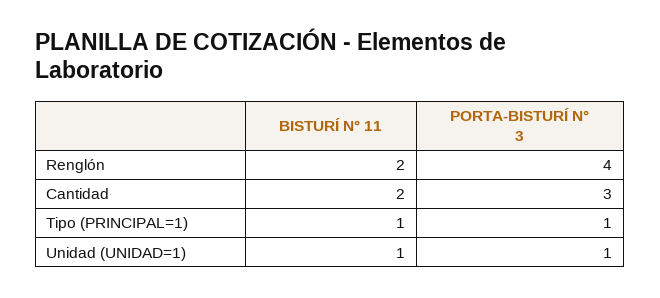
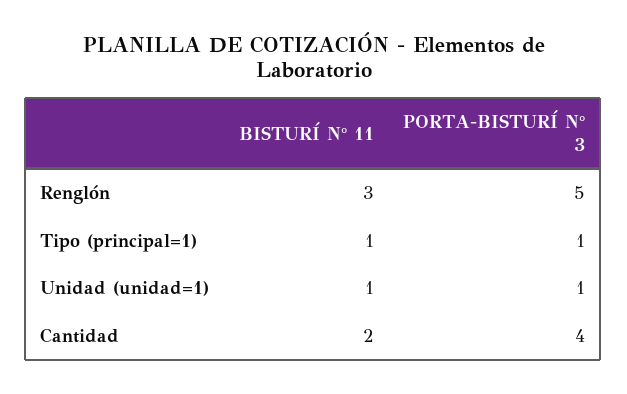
  {
    "BISTURÍ N° 11": {
-     "Renglón": 2,
+     "Renglón": 3,
      "Cantidad": 2,
      "Tipo (PRINCIPAL=1)": 1,
      "Unidad (UNIDAD=1)": 1
    },
    "PORTA-BISTURÍ N° 3": {
-     "Renglón": 4,
+     "Renglón": 5,
-     "Cantidad": 3,
+     "Cantidad": 4,
      "Tipo (PRINCIPAL=1)": 1,
      "Unidad (UNIDAD=1)": 1
    }
  }

